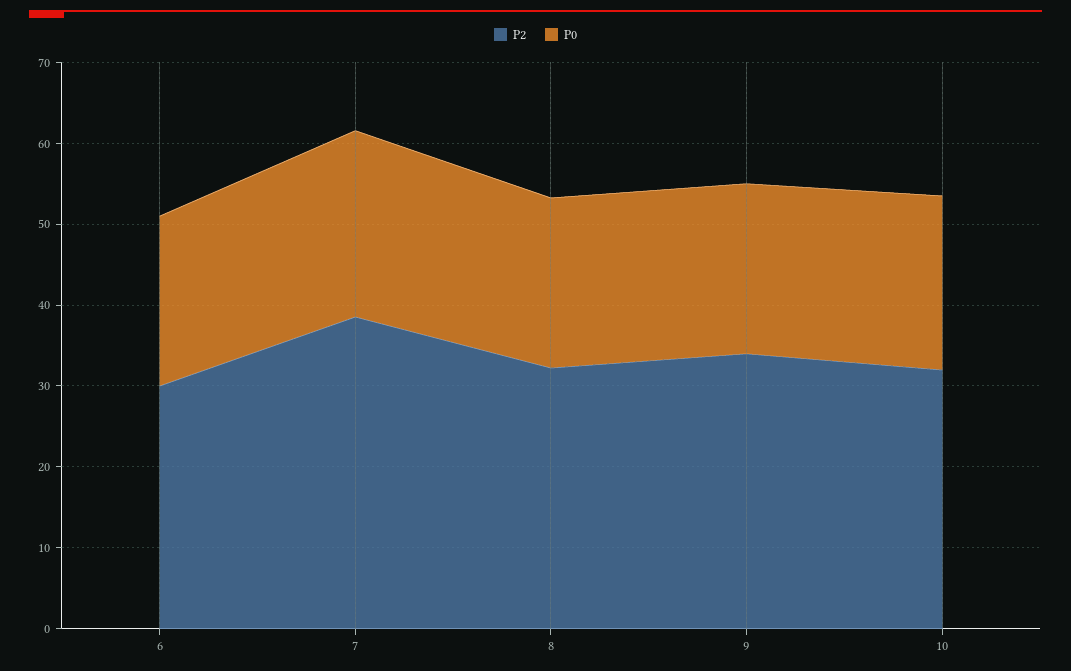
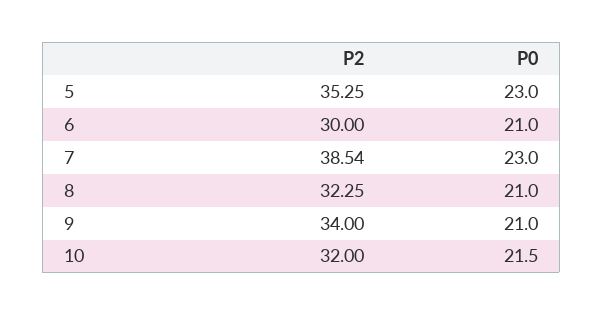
  {
    "P2": {
      "6": 30,
      "7": 38.54,
      "8": 32.25,
      "9": 34,
-     "10": 32
+     "10": 32,
+     "5": 35.25
    },
    "P0": {
      "6": 21,
      "7": 23,
      "8": 21,
      "9": 21,
-     "10": 21.5
+     "10": 21.5,
+     "5": 23
    }
  }

